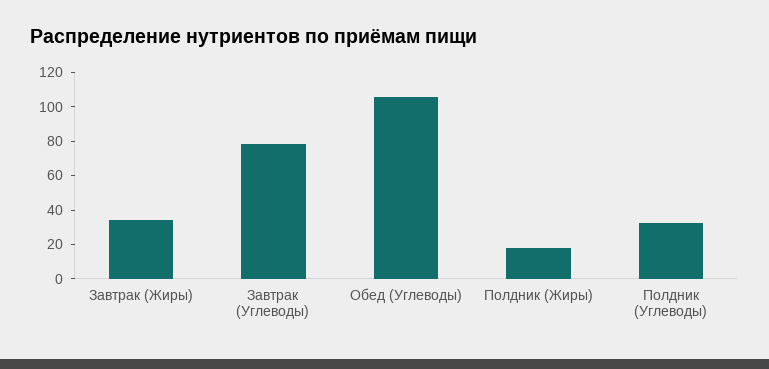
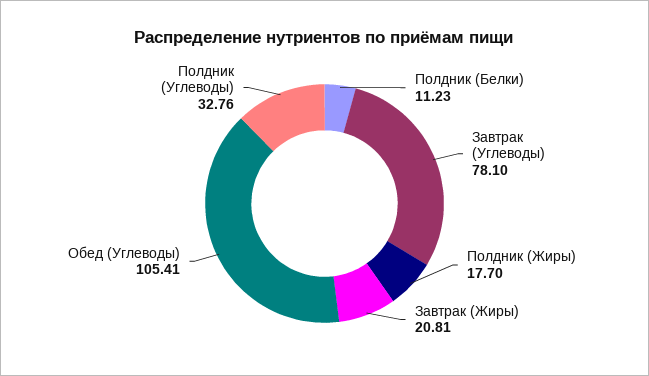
  {
-   "Завтрак (Жиры)": 35,
+   "Завтрак (Жиры)": 20.81,
    "Завтрак (Углеводы)": 78.1,
    "Обед (Углеводы)": 105.41,
    "Полдник (Жиры)": 17.7,
-   "Полдник (Углеводы)": 32.76
+   "Полдник (Углеводы)": 32.76,
+   "Полдник (Белки)": 11.23
  }

